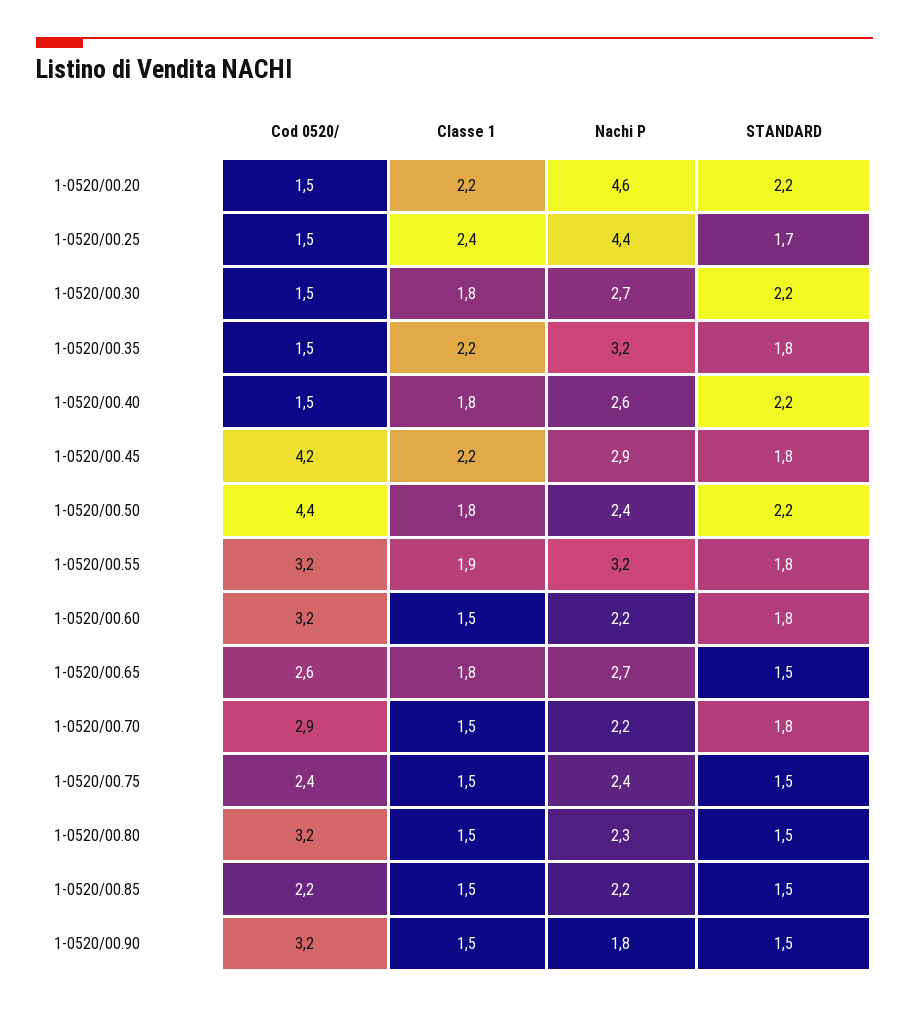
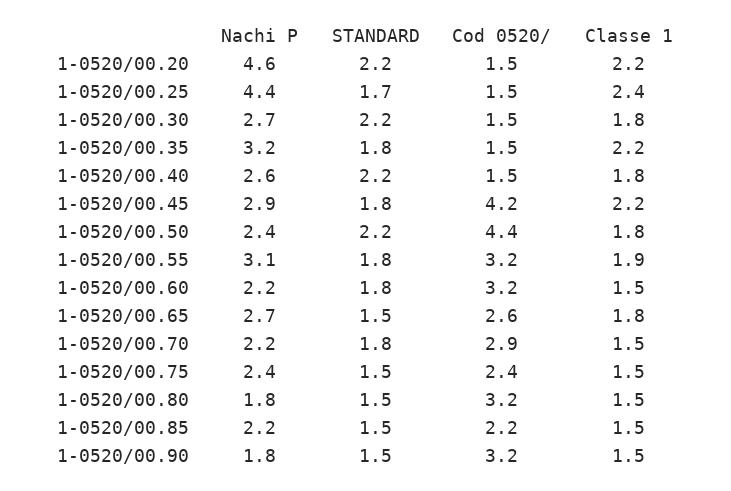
  {
    "Cod 0520/": {
      "1-0520/00.20": 1.5,
      "1-0520/00.25": 1.5,
      "1-0520/00.30": 1.5,
      "1-0520/00.35": 1.5,
      "1-0520/00.40": 1.5,
      "1-0520/00.45": 4.2,
      "1-0520/00.50": 4.4,
      "1-0520/00.55": 3.2,
      "1-0520/00.60": 3.2,
      "1-0520/00.65": 2.6,
      "1-0520/00.70": 2.9,
      "1-0520/00.75": 2.4,
      "1-0520/00.80": 3.2,
      "1-0520/00.85": 2.2,
      "1-0520/00.90": 3.2
    },
    "Classe 1": {
      "1-0520/00.20": 2.2,
      "1-0520/00.25": 2.4,
      "1-0520/00.30": 1.8,
      "1-0520/00.35": 2.2,
      "1-0520/00.40": 1.8,
      "1-0520/00.45": 2.2,
      "1-0520/00.50": 1.8,
      "1-0520/00.55": 1.9,
      "1-0520/00.60": 1.5,
      "1-0520/00.65": 1.8,
      "1-0520/00.70": 1.5,
      "1-0520/00.75": 1.5,
      "1-0520/00.80": 1.5,
      "1-0520/00.85": 1.5,
      "1-0520/00.90": 1.5
    },
    "Nachi P": {
      "1-0520/00.20": 4.6,
      "1-0520/00.25": 4.4,
      "1-0520/00.30": 2.7,
      "1-0520/00.35": 3.2,
      "1-0520/00.40": 2.6,
      "1-0520/00.45": 2.9,
      "1-0520/00.50": 2.4,
-     "1-0520/00.55": 3.2,
+     "1-0520/00.55": 3.1,
      "1-0520/00.60": 2.2,
      "1-0520/00.65": 2.7,
      "1-0520/00.70": 2.2,
      "1-0520/00.75": 2.4,
-     "1-0520/00.80": 2.3,
+     "1-0520/00.80": 1.8,
      "1-0520/00.85": 2.2,
      "1-0520/00.90": 1.8
    },
    "STANDARD": {
      "1-0520/00.20": 2.2,
      "1-0520/00.25": 1.7,
      "1-0520/00.30": 2.2,
      "1-0520/00.35": 1.8,
      "1-0520/00.40": 2.2,
      "1-0520/00.45": 1.8,
      "1-0520/00.50": 2.2,
      "1-0520/00.55": 1.8,
      "1-0520/00.60": 1.8,
      "1-0520/00.65": 1.5,
      "1-0520/00.70": 1.8,
      "1-0520/00.75": 1.5,
      "1-0520/00.80": 1.5,
      "1-0520/00.85": 1.5,
      "1-0520/00.90": 1.5
    }
  }

